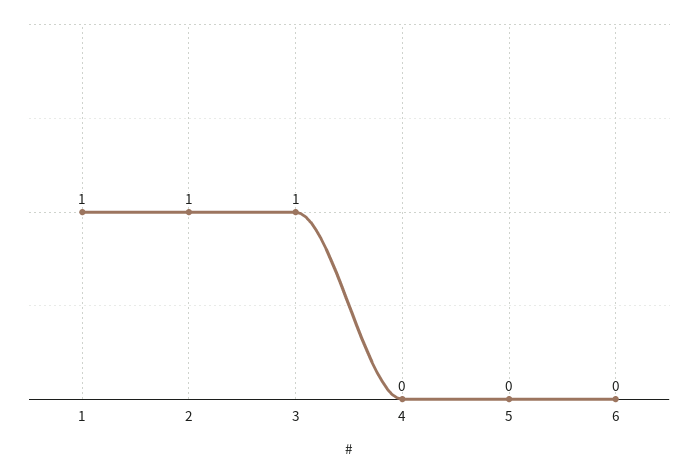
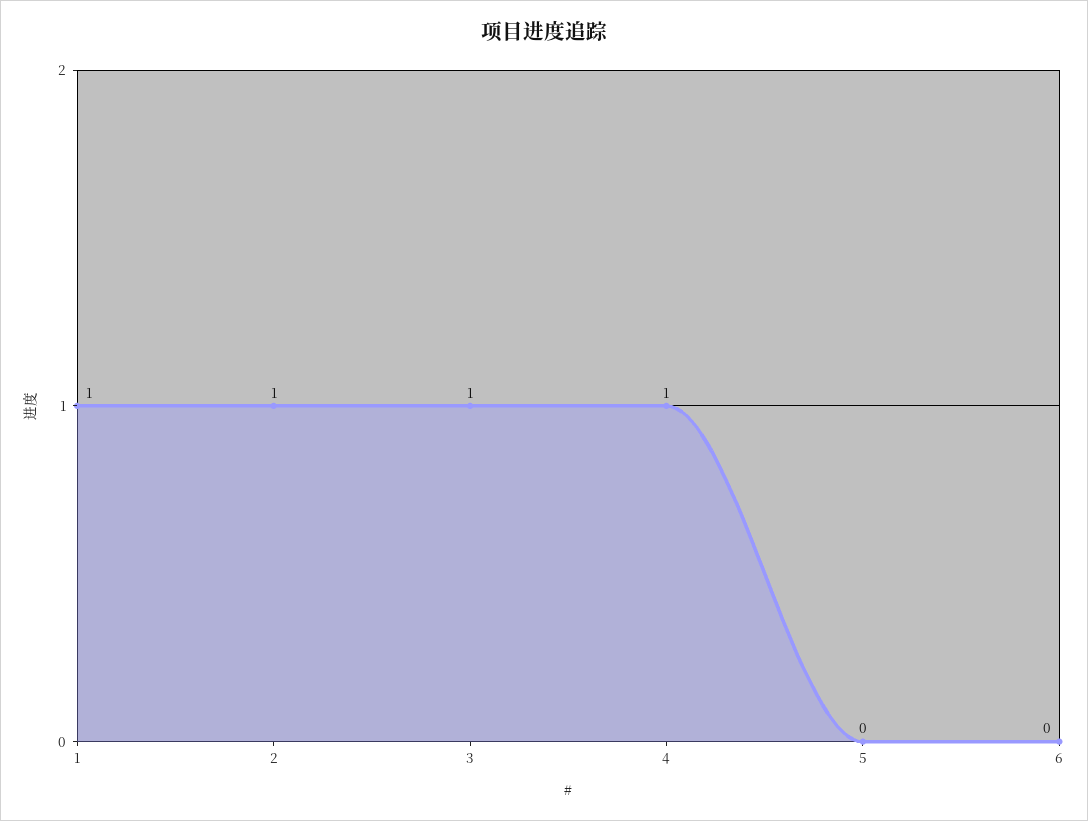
  {
    "1": 1,
    "2": 1,
    "3": 1,
-   "4": 0,
+   "4": 1,
    "5": 0,
    "6": 0
  }

